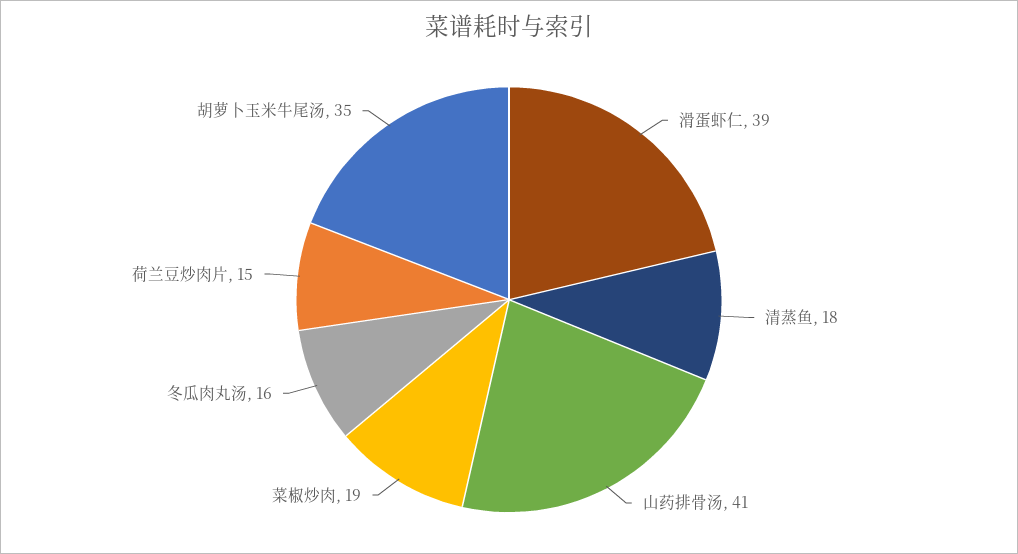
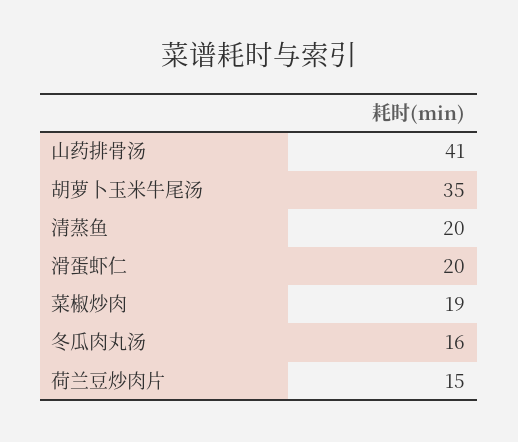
  {
-   "滑蛋虾仁": 39,
+   "滑蛋虾仁": 20,
-   "清蒸鱼": 18,
+   "清蒸鱼": 20,
    "山药排骨汤": 41,
    "菜椒炒肉": 19,
    "冬瓜肉丸汤": 16,
    "荷兰豆炒肉片": 15,
    "胡萝卜玉米牛尾汤": 35
  }

